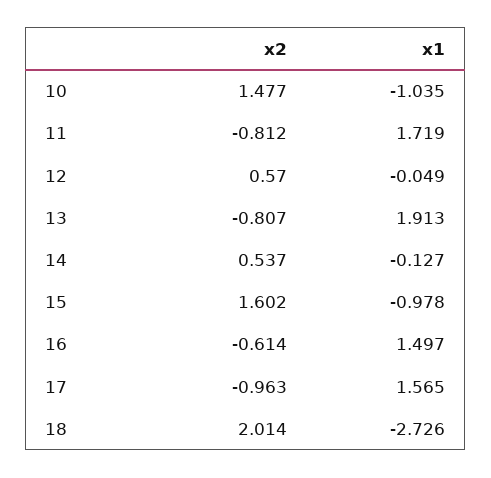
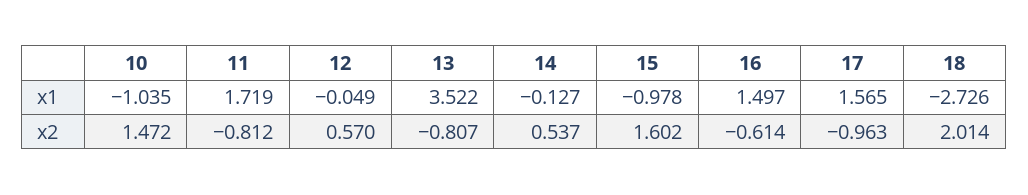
  {
    "x2": {
-     "10": 1.477,
+     "10": 1.472,
      "11": -0.812,
      "12": 0.57,
      "13": -0.807,
      "14": 0.537,
      "15": 1.602,
      "16": -0.614,
      "17": -0.963,
      "18": 2.014
    },
    "x1": {
      "10": -1.035,
      "11": 1.719,
      "12": -0.049,
-     "13": 1.913,
+     "13": 3.522,
      "14": -0.127,
      "15": -0.978,
      "16": 1.497,
      "17": 1.565,
      "18": -2.726
    }
  }

